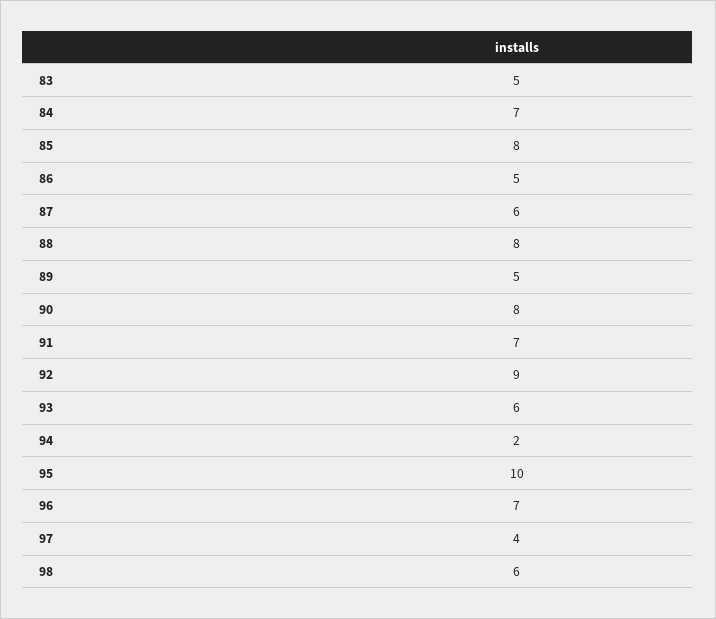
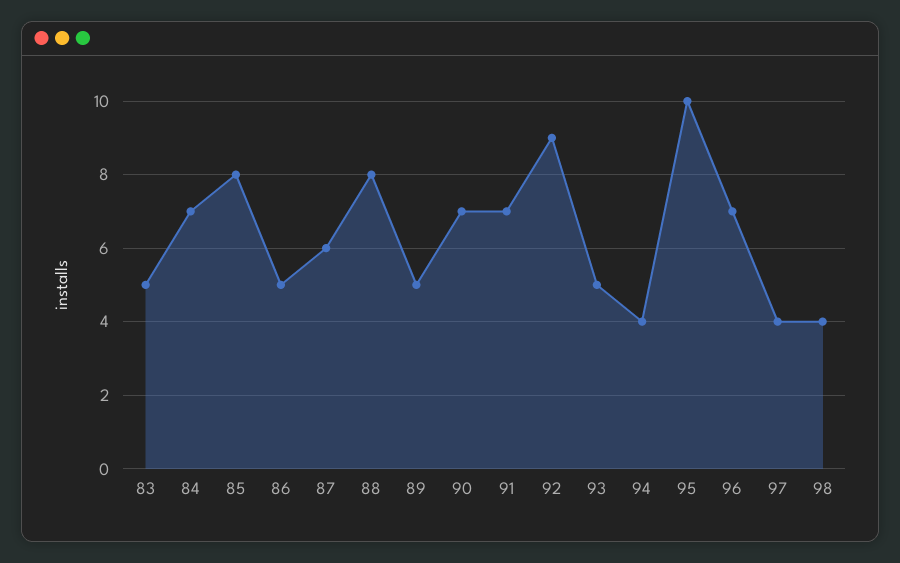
  {
    "83": 5,
    "84": 7,
    "85": 8,
    "86": 5,
    "87": 6,
    "88": 8,
    "89": 5,
-   "90": 8,
+   "90": 7,
    "91": 7,
    "92": 9,
-   "93": 6,
+   "93": 5,
-   "94": 2,
+   "94": 4,
    "95": 10,
    "96": 7,
    "97": 4,
-   "98": 6
+   "98": 4
  }

